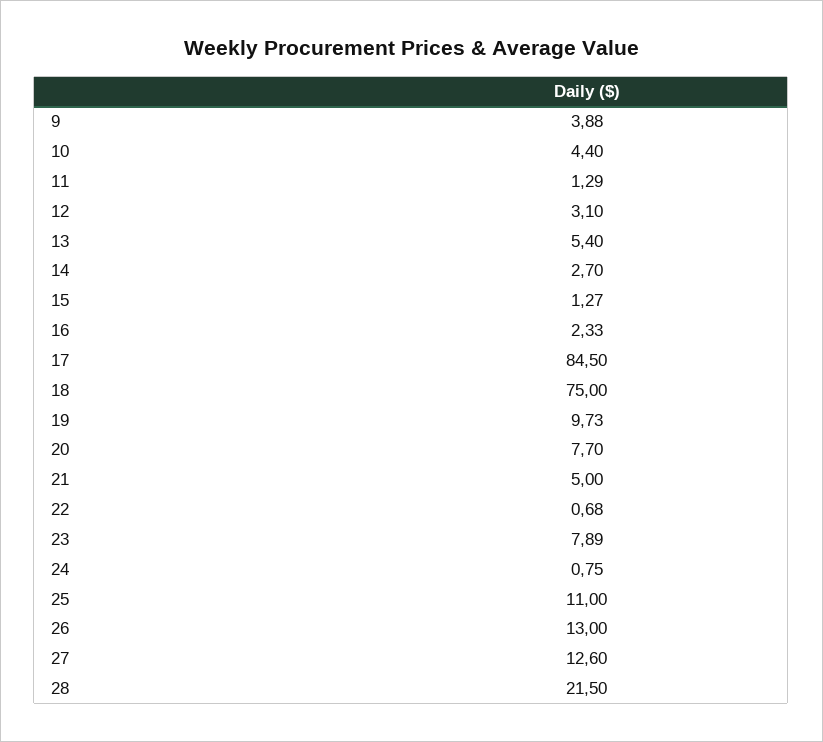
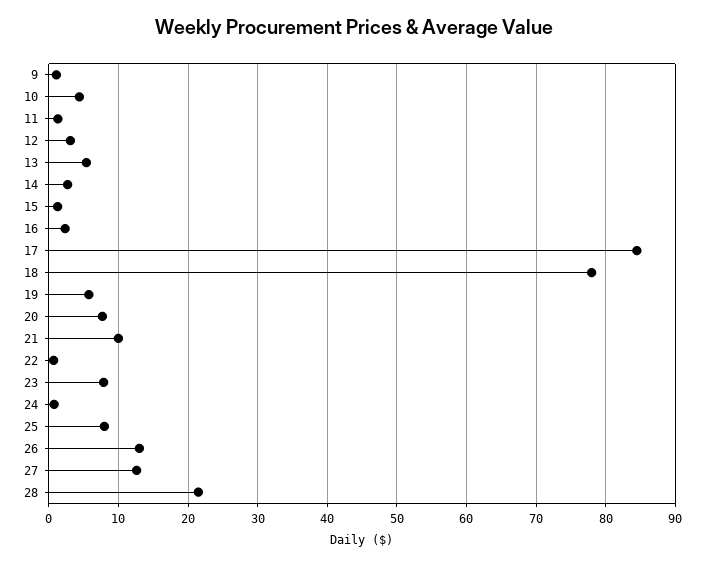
  {
-   "9": 3.88,
+   "9": 1,
    "10": 4.4,
    "11": 1.29,
    "12": 3.1,
    "13": 5.4,
    "14": 2.7,
    "15": 1.27,
    "16": 2.33,
    "17": 84.5,
-   "18": 75,
+   "18": 78,
-   "19": 9.73,
+   "19": 6,
    "20": 7.7,
-   "21": 5,
+   "21": 10,
    "22": 0.68,
    "23": 7.89,
    "24": 0.75,
-   "25": 11,
+   "25": 8,
    "26": 13,
    "27": 12.6,
    "28": 21.5
  }

